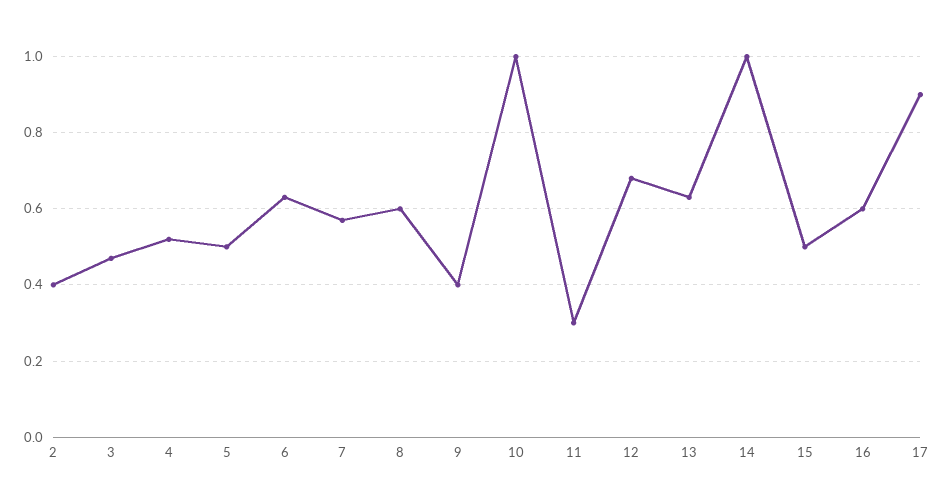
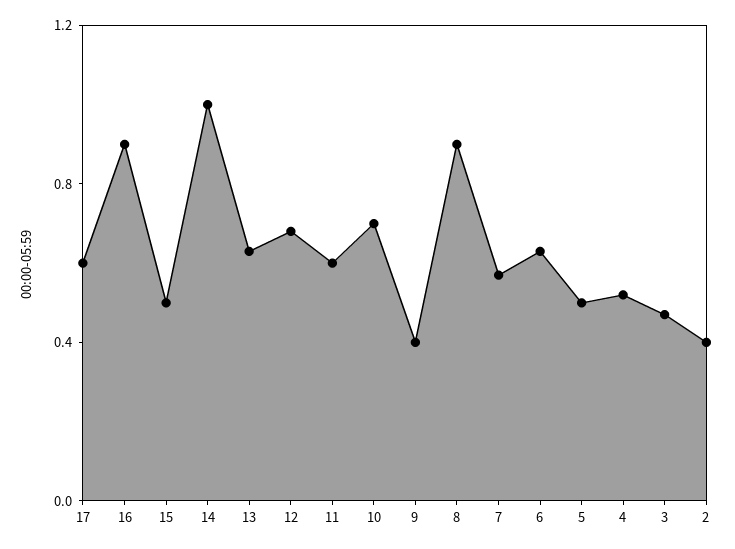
  {
    "2": 0.4,
    "3": 0.45,
    "4": 0.5,
    "5": 0.5,
    "6": 0.65,
    "7": 0.55,
-   "8": 0.6,
+   "8": 0.9,
    "9": 0.4,
-   "10": 1,
+   "10": 0.7,
-   "11": 0.3,
+   "11": 0.6,
    "12": 0.7,
    "13": 0.65,
    "14": 1,
    "15": 0.5,
-   "16": 0.6,
+   "16": 0.9,
-   "17": 0.9
+   "17": 0.6
  }

